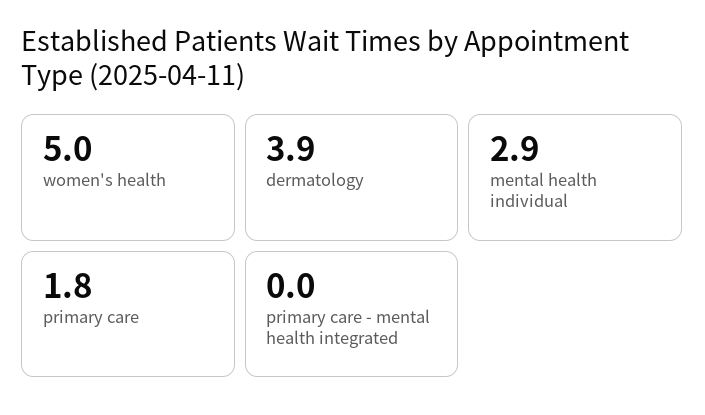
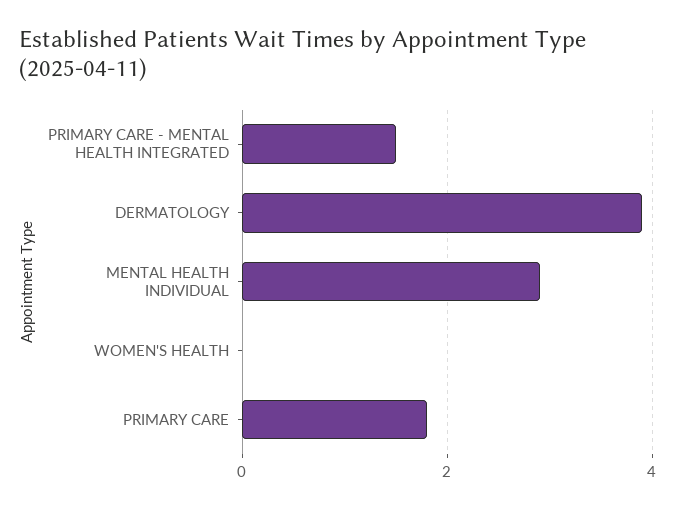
  {
-   "women's health": 5,
+   "women's health": 0,
    "dermatology": 3.9,
    "mental health individual": 2.9,
    "primary care": 1.8,
-   "primary care - mental health integrated": 0
+   "primary care - mental health integrated": 1.5
  }

